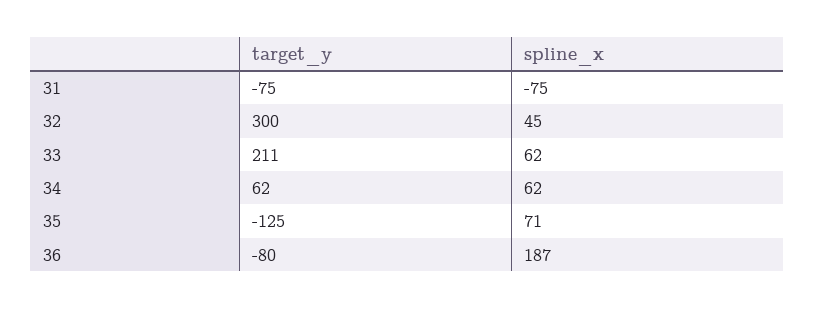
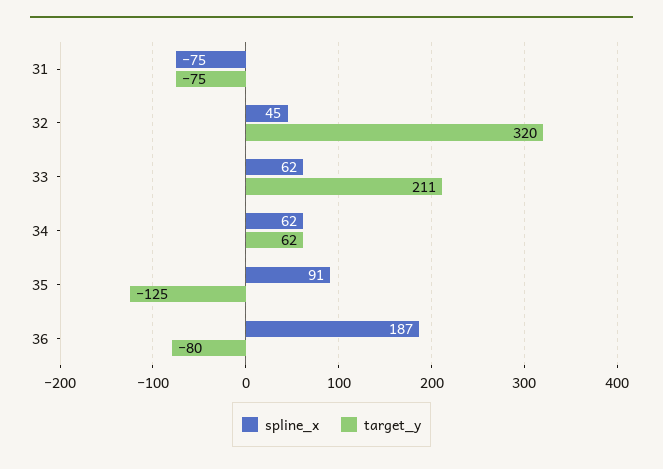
  {
    "target_y": {
      "31": -75,
-     "32": 300,
+     "32": 320,
      "33": 211,
      "34": 62,
      "35": -125,
      "36": -80
    },
    "spline_x": {
      "31": -75,
      "32": 45,
      "33": 62,
      "34": 62,
-     "35": 71,
+     "35": 91,
      "36": 187
    }
  }

